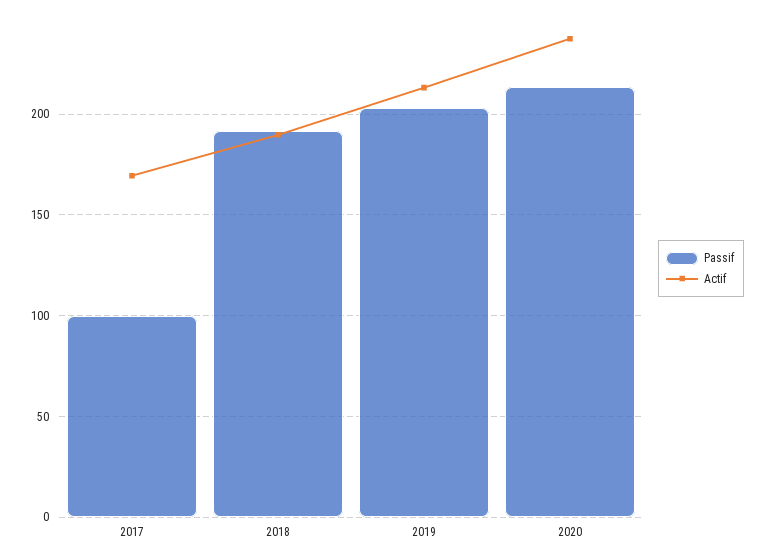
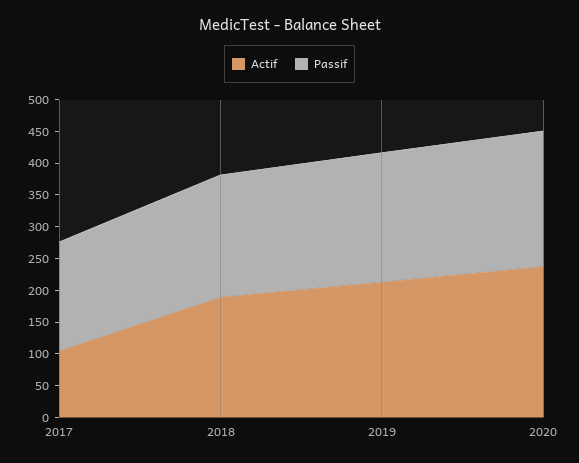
  {
    "Passif": {
-     "2017": 100,
+     "2017": 175,
      "2018": 190,
      "2019": 205,
      "2020": 215
    },
    "Actif": {
-     "2017": 170,
+     "2017": 100,
      "2018": 190,
      "2019": 215,
      "2020": 240
    }
  }

